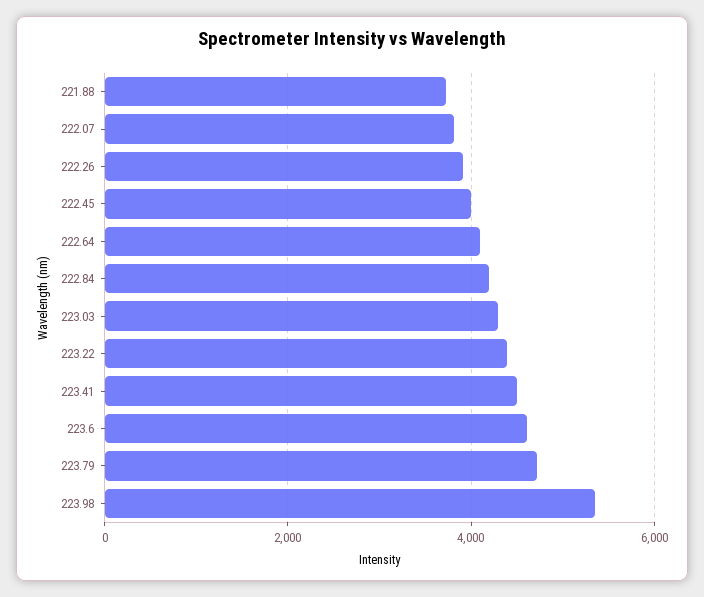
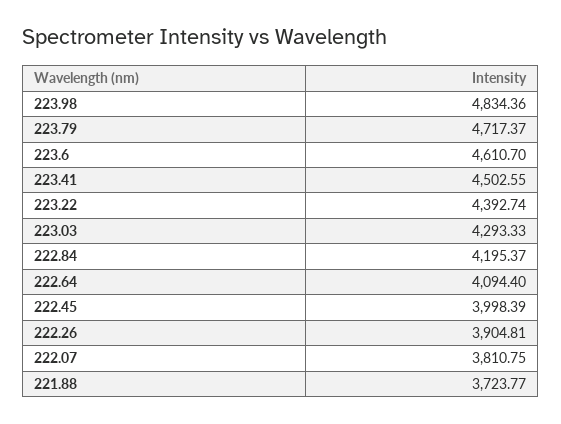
  {
    "221.88": 3723.77,
    "222.07": 3810.75,
    "222.26": 3904.81,
    "222.45": 3998.39,
    "222.64": 4094.4,
    "222.84": 4195.37,
    "223.03": 4293.33,
    "223.22": 4392.74,
    "223.41": 4502.55,
    "223.6": 4610.7,
    "223.79": 4717.37,
-   "223.98": 5400
+   "223.98": 4834.36
  }

